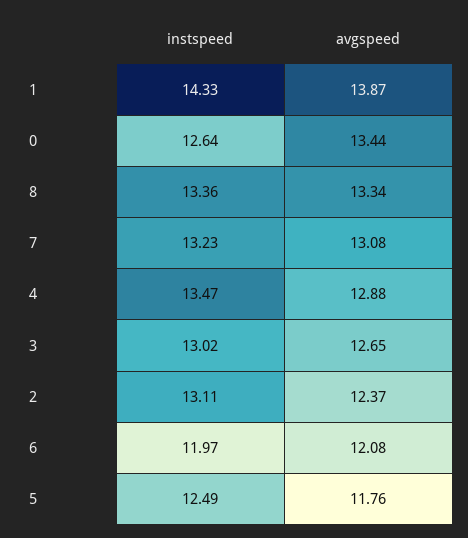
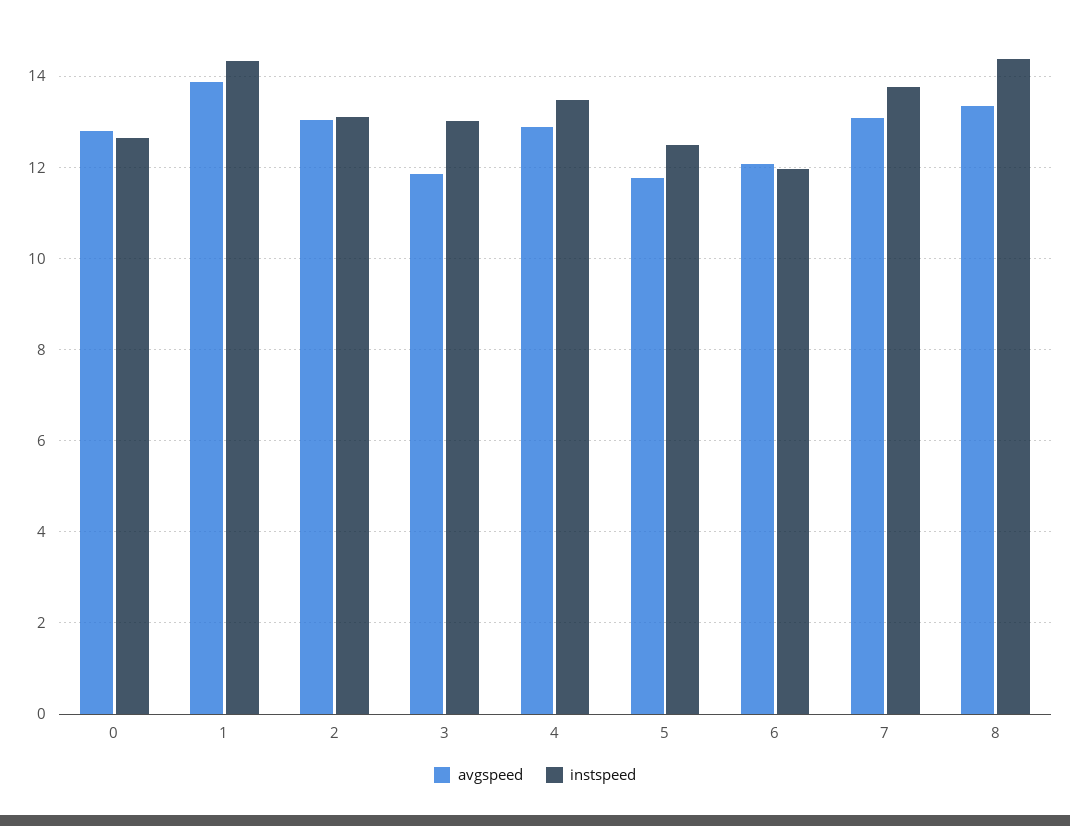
  {
    "instspeed": {
      "1": 14.33,
      "0": 12.64,
-     "8": 13.36,
+     "8": 14.4,
-     "7": 13.23,
+     "7": 13.8,
      "4": 13.47,
      "3": 13.02,
      "2": 13.11,
      "6": 11.97,
      "5": 12.49
    },
    "avgspeed": {
      "1": 13.87,
-     "0": 13.44,
+     "0": 12.8,
      "8": 13.34,
      "7": 13.08,
      "4": 12.88,
-     "3": 12.65,
+     "3": 11.8,
-     "2": 12.37,
+     "2": 13,
      "6": 12.08,
      "5": 11.76
    }
  }

